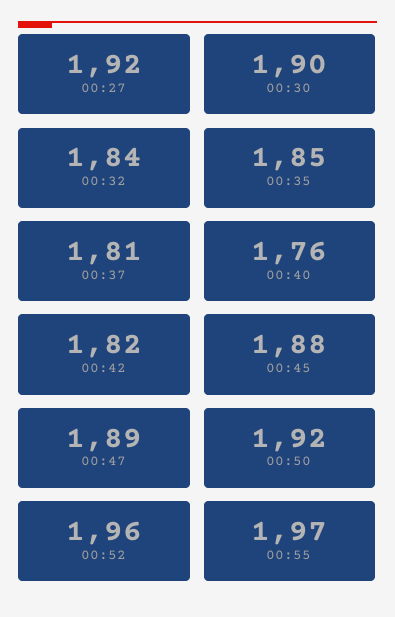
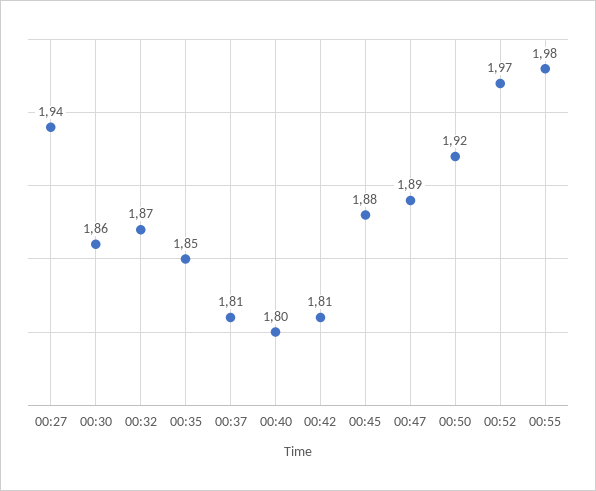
  {
-   "00:27": 1.92,
+   "00:27": 1.94,
-   "00:30": 1.9,
+   "00:30": 1.86,
-   "00:32": 1.84,
+   "00:32": 1.87,
    "00:35": 1.85,
    "00:37": 1.81,
-   "00:40": 1.76,
+   "00:40": 1.8,
-   "00:42": 1.82,
+   "00:42": 1.81,
    "00:45": 1.88,
    "00:47": 1.89,
    "00:50": 1.92,
-   "00:52": 1.96,
+   "00:52": 1.97,
-   "00:55": 1.97
+   "00:55": 1.98
  }

